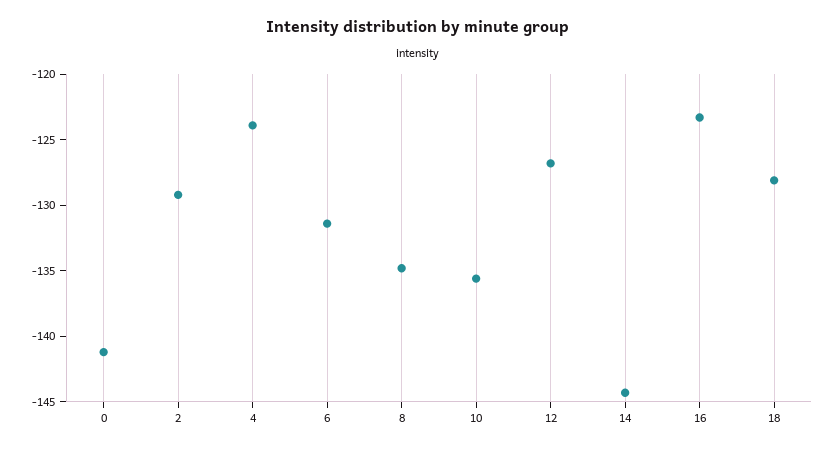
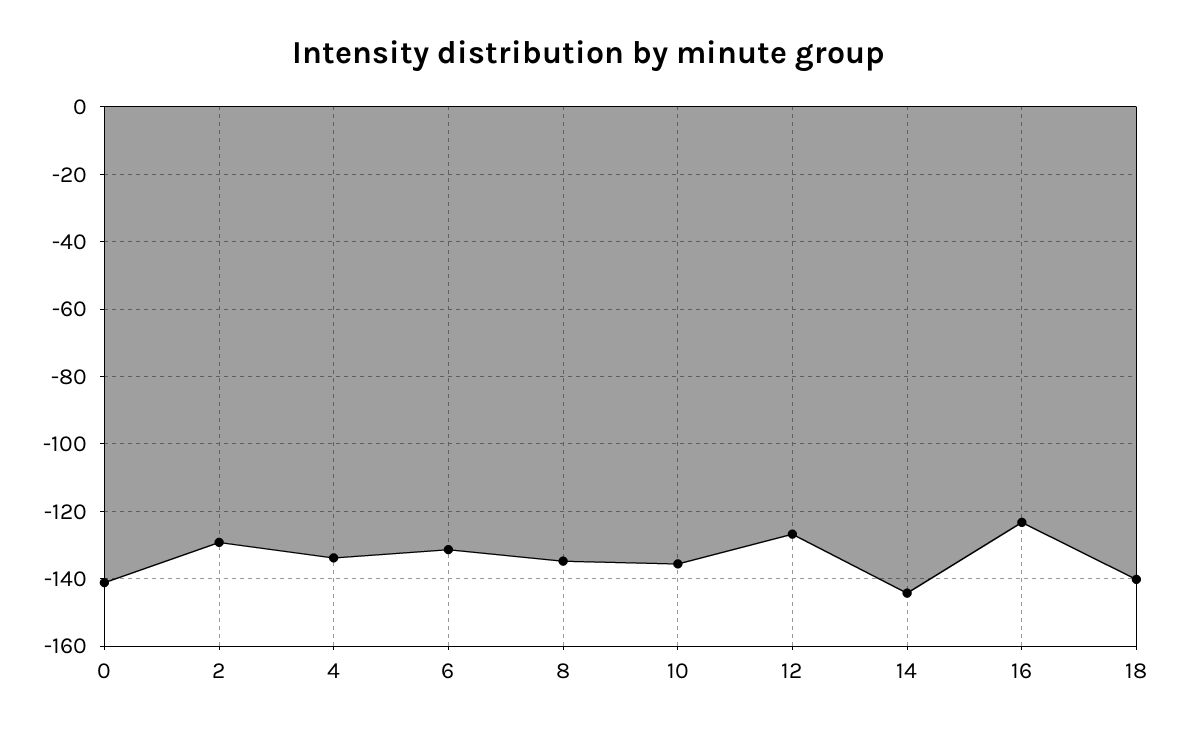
  {
    "0": -141,
    "2": -129,
-   "4": -124,
+   "4": -134,
    "6": -131,
    "8": -135,
    "10": -136,
    "12": -127,
    "14": -144,
    "16": -123,
-   "18": -128
+   "18": -140
  }

